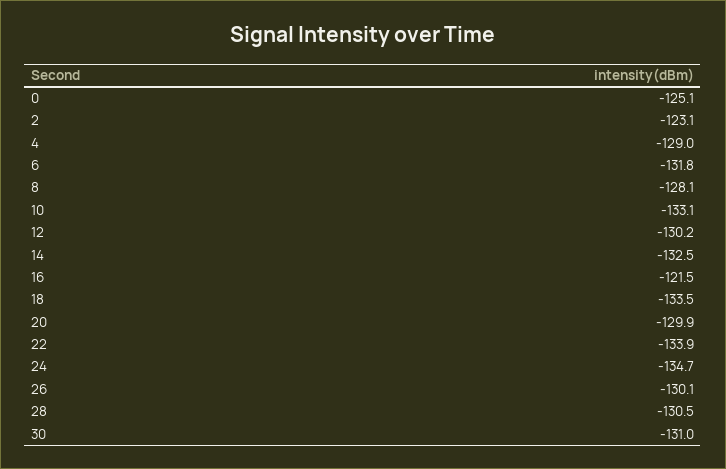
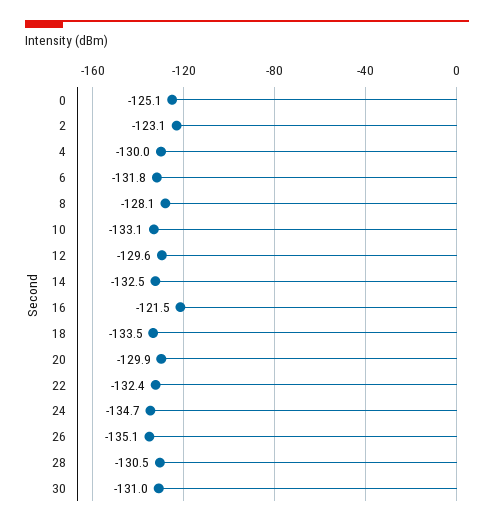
  {
    "0": -125.1,
    "2": -123.1,
-   "4": -129,
+   "4": -130,
    "6": -131.8,
    "8": -128.1,
    "10": -133.1,
-   "12": -130.2,
+   "12": -129.6,
    "14": -132.5,
    "16": -121.5,
    "18": -133.5,
    "20": -129.9,
-   "22": -133.9,
+   "22": -132.4,
    "24": -134.7,
-   "26": -130.1,
+   "26": -135.1,
    "28": -130.5,
    "30": -131
  }

